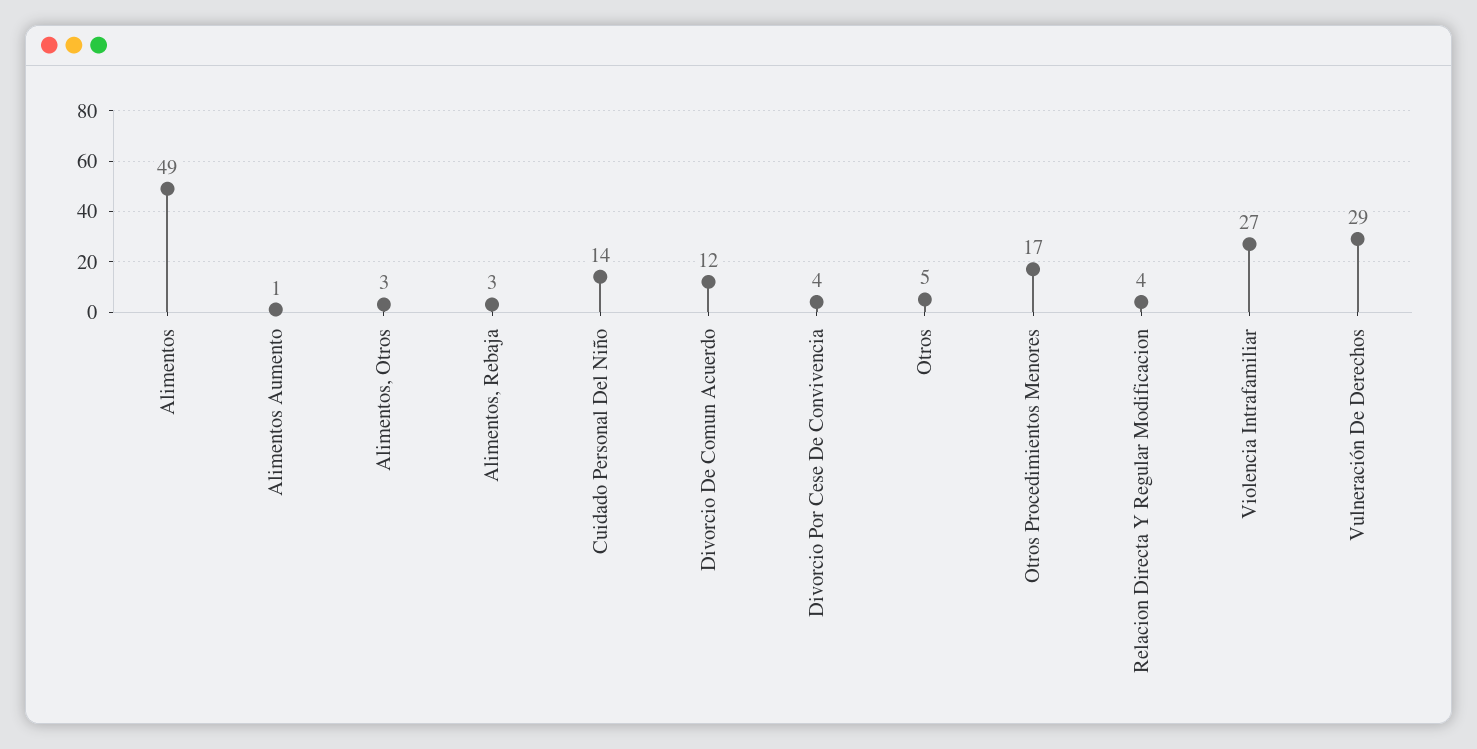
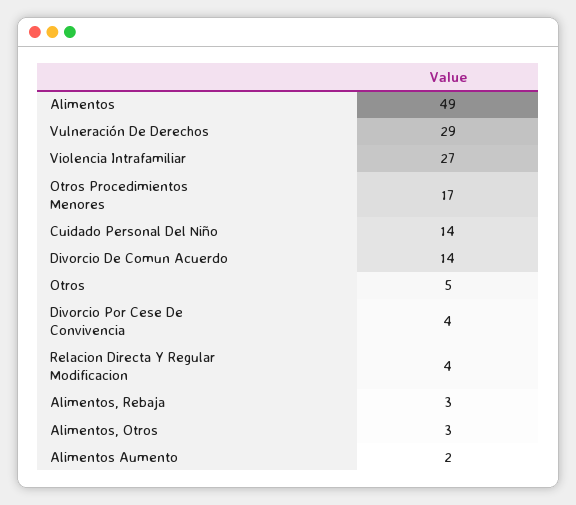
  {
    "Alimentos": 49,
-   "Alimentos Aumento": 1,
+   "Alimentos Aumento": 2,
    "Alimentos, Otros": 3,
    "Alimentos, Rebaja": 3,
    "Cuidado Personal Del Niño": 14,
-   "Divorcio De Comun Acuerdo": 12,
+   "Divorcio De Comun Acuerdo": 14,
    "Divorcio Por Cese De Convivencia": 4,
    "Otros": 5,
    "Otros Procedimientos Menores": 17,
    "Relacion Directa Y Regular Modificacion": 4,
    "Violencia Intrafamiliar": 27,
    "Vulneración De Derechos": 29
  }

